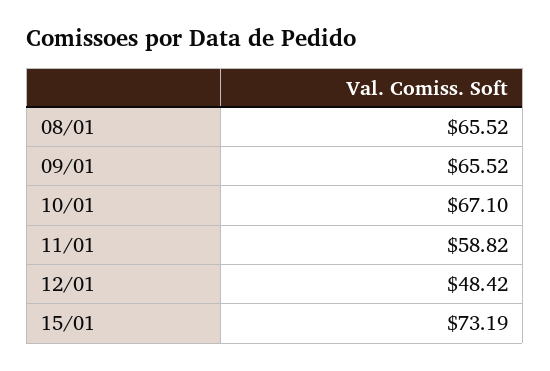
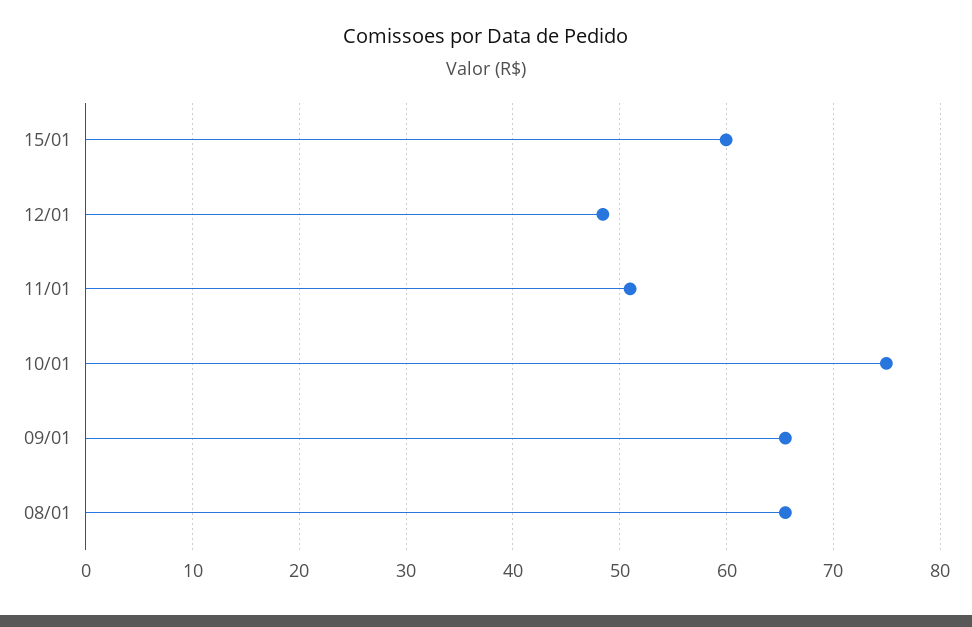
  {
    "08/01": 65.52,
    "09/01": 65.52,
-   "10/01": 67.1,
+   "10/01": 75,
-   "11/01": 58.82,
+   "11/01": 51,
    "12/01": 48.42,
-   "15/01": 73.19
+   "15/01": 60
  }

